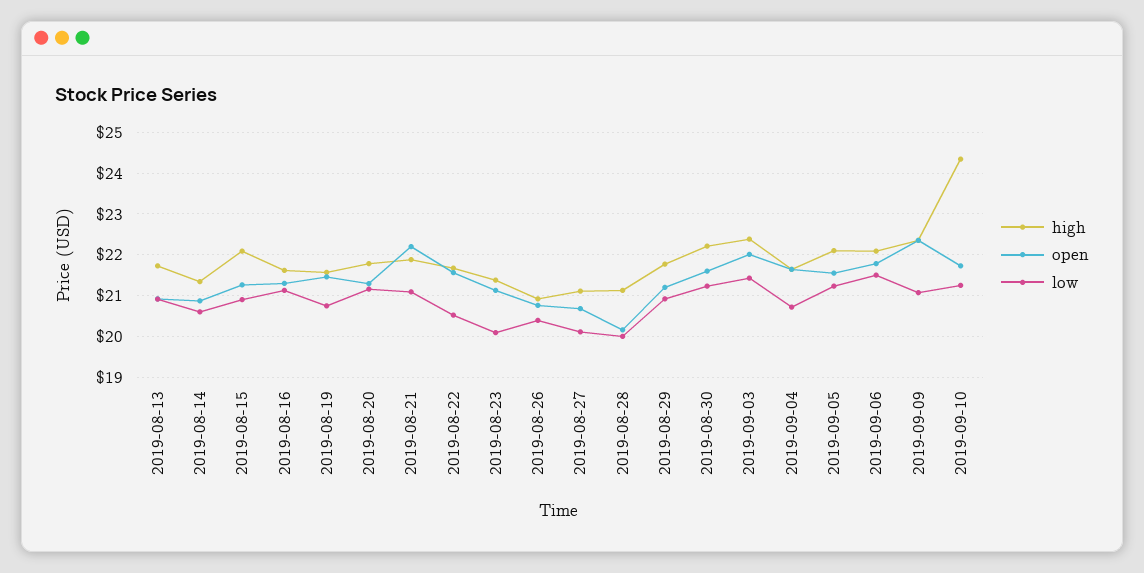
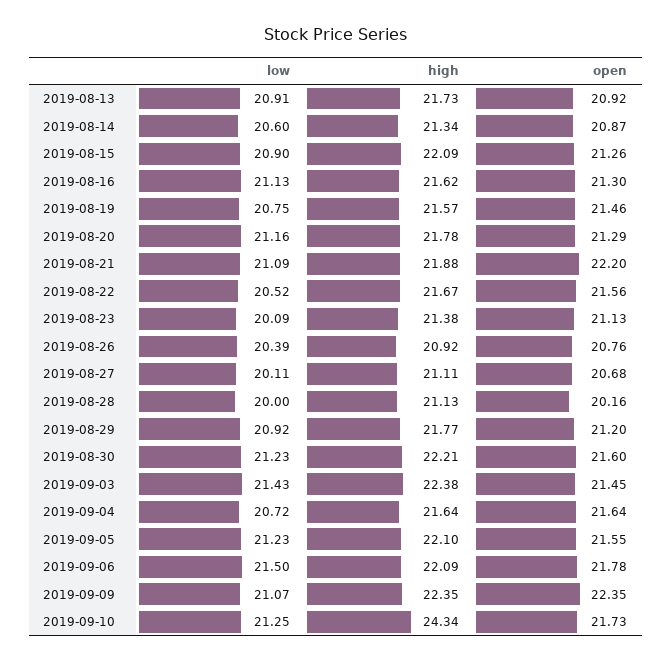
  {
    "high": {
      "2019-08-13": 21.73,
      "2019-08-14": 21.34,
      "2019-08-15": 22.09,
      "2019-08-16": 21.62,
      "2019-08-19": 21.57,
      "2019-08-20": 21.78,
      "2019-08-21": 21.88,
      "2019-08-22": 21.67,
      "2019-08-23": 21.38,
      "2019-08-26": 20.92,
      "2019-08-27": 21.11,
      "2019-08-28": 21.13,
      "2019-08-29": 21.77,
      "2019-08-30": 22.21,
      "2019-09-03": 22.38,
      "2019-09-04": 21.64,
      "2019-09-05": 22.1,
      "2019-09-06": 22.09,
      "2019-09-09": 22.35,
      "2019-09-10": 24.34
    },
    "open": {
      "2019-08-13": 20.92,
      "2019-08-14": 20.87,
      "2019-08-15": 21.26,
      "2019-08-16": 21.3,
      "2019-08-19": 21.46,
      "2019-08-20": 21.29,
      "2019-08-21": 22.2,
      "2019-08-22": 21.56,
      "2019-08-23": 21.13,
      "2019-08-26": 20.76,
      "2019-08-27": 20.68,
      "2019-08-28": 20.16,
      "2019-08-29": 21.2,
      "2019-08-30": 21.6,
-     "2019-09-03": 22,
+     "2019-09-03": 21.45,
      "2019-09-04": 21.64,
      "2019-09-05": 21.55,
      "2019-09-06": 21.78,
      "2019-09-09": 22.35,
      "2019-09-10": 21.73
    },
    "low": {
      "2019-08-13": 20.91,
      "2019-08-14": 20.6,
      "2019-08-15": 20.9,
      "2019-08-16": 21.13,
      "2019-08-19": 20.75,
      "2019-08-20": 21.16,
      "2019-08-21": 21.09,
      "2019-08-22": 20.52,
      "2019-08-23": 20.09,
      "2019-08-26": 20.39,
      "2019-08-27": 20.11,
      "2019-08-28": 20,
      "2019-08-29": 20.92,
      "2019-08-30": 21.23,
      "2019-09-03": 21.43,
      "2019-09-04": 20.72,
      "2019-09-05": 21.23,
      "2019-09-06": 21.5,
      "2019-09-09": 21.07,
      "2019-09-10": 21.25
    }
  }

